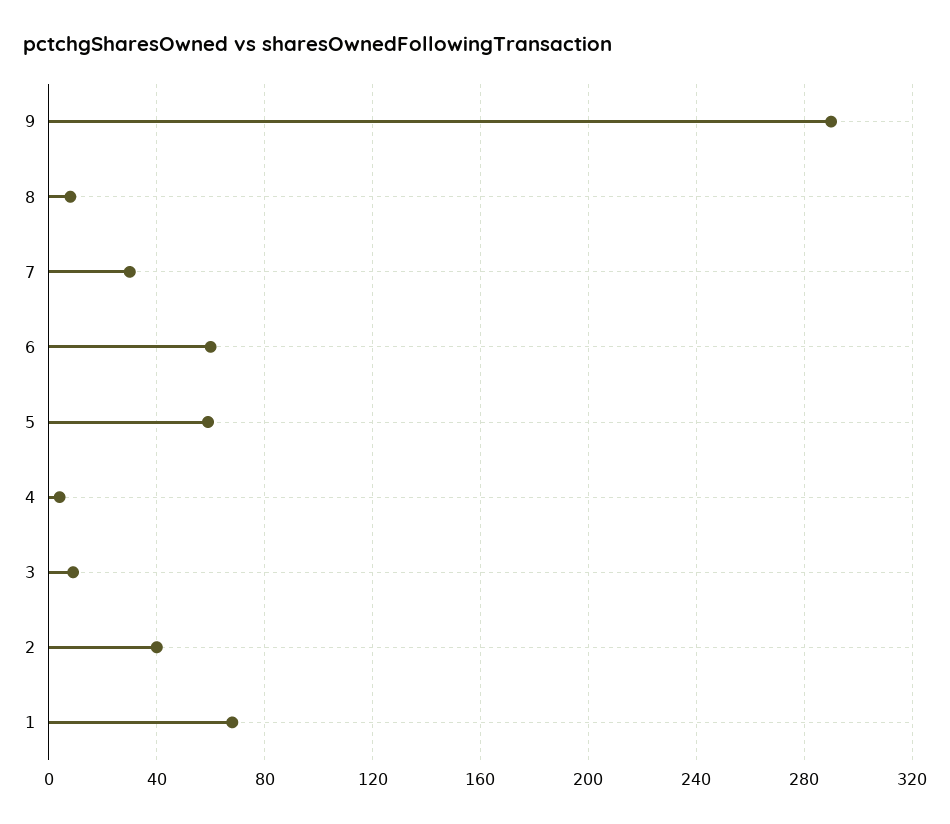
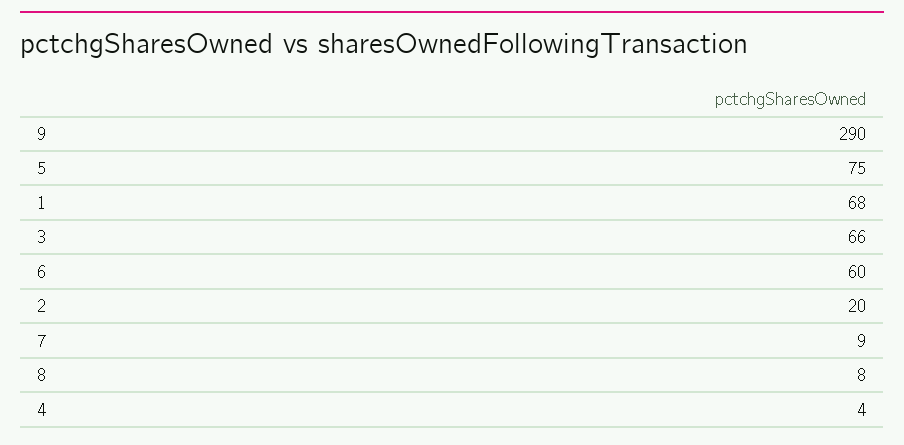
  {
    "9": 290,
    "8": 8,
-   "7": 30,
+   "7": 9,
    "6": 60,
-   "5": 60,
+   "5": 75,
    "4": 4,
-   "3": 10,
+   "3": 66,
-   "2": 40,
+   "2": 20,
    "1": 68
  }

